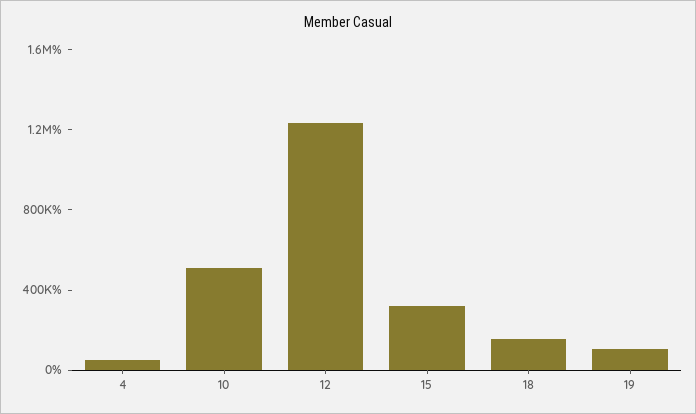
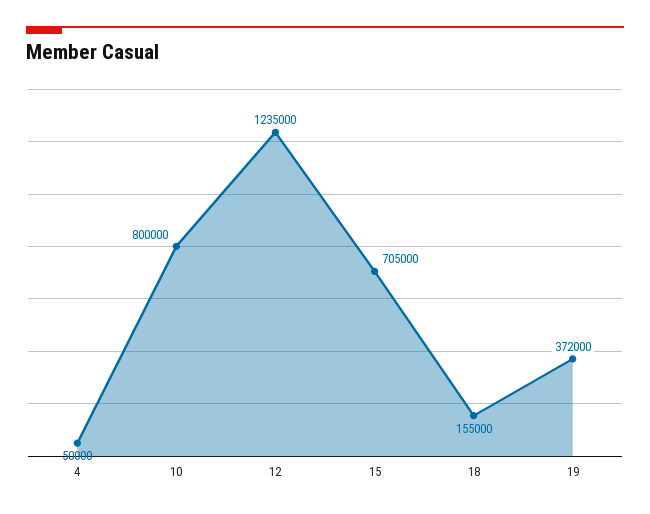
  {
    "4": 50000,
-   "10": 500000,
+   "10": 800000,
    "12": 1235000,
-   "15": 300000,
+   "15": 705000,
    "18": 155000,
-   "19": 100000
+   "19": 372000
  }

